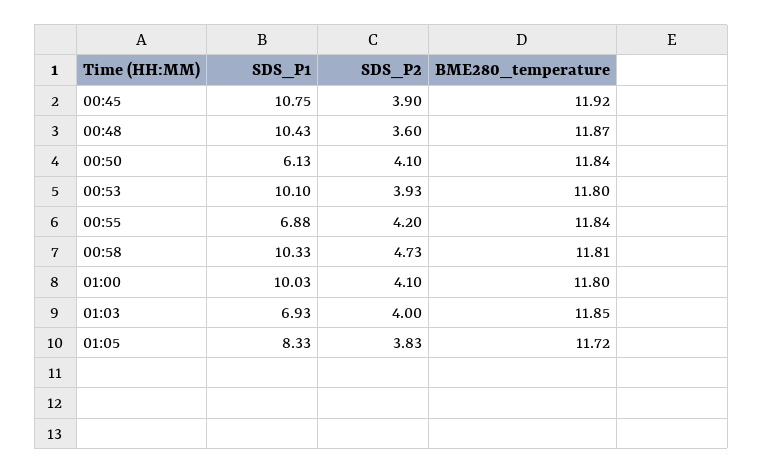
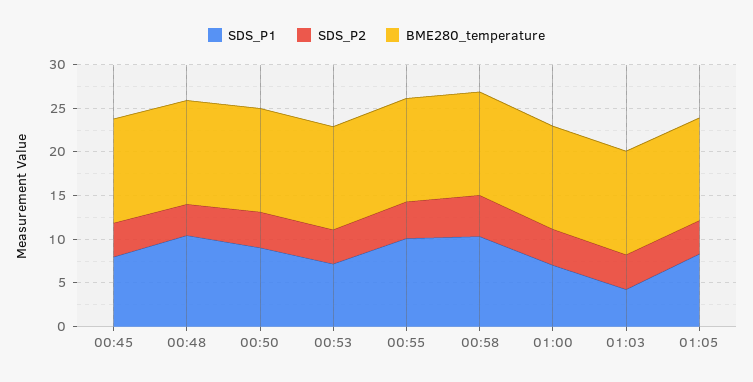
  {
    "SDS_P1": {
-     "00:45": 10.75,
+     "00:45": 8,
      "00:48": 10.43,
-     "00:50": 6.13,
+     "00:50": 9,
-     "00:53": 10.1,
+     "00:53": 7,
-     "00:55": 6.88,
+     "00:55": 10,
      "00:58": 10.33,
-     "01:00": 10.03,
+     "01:00": 7,
-     "01:03": 6.93,
+     "01:03": 4,
      "01:05": 8.33
    },
    "SDS_P2": {
      "00:45": 3.9,
      "00:48": 3.6,
      "00:50": 4.1,
      "00:53": 3.93,
      "00:55": 4.2,
      "00:58": 4.73,
      "01:00": 4.1,
      "01:03": 4,
      "01:05": 3.83
    },
    "BME280_temperature": {
      "00:45": 11.92,
      "00:48": 11.87,
      "00:50": 11.84,
      "00:53": 11.8,
      "00:55": 11.84,
      "00:58": 11.81,
      "01:00": 11.8,
      "01:03": 11.85,
      "01:05": 11.72
    }
  }

